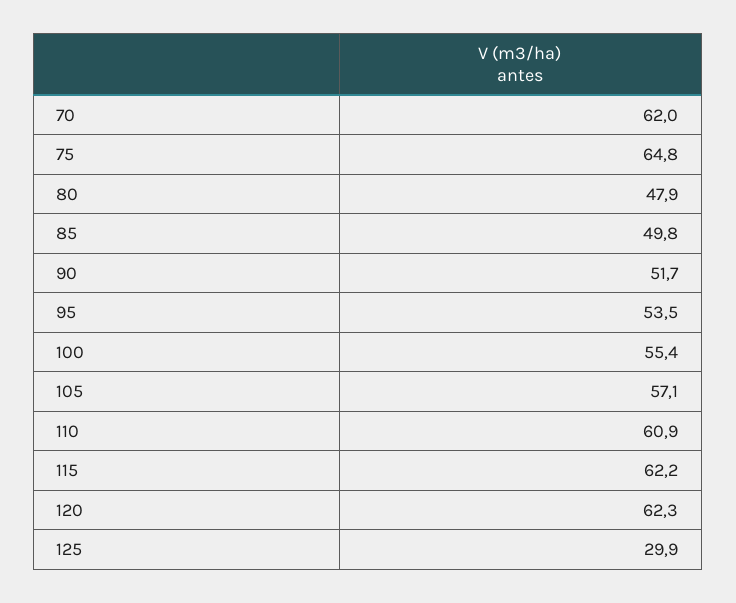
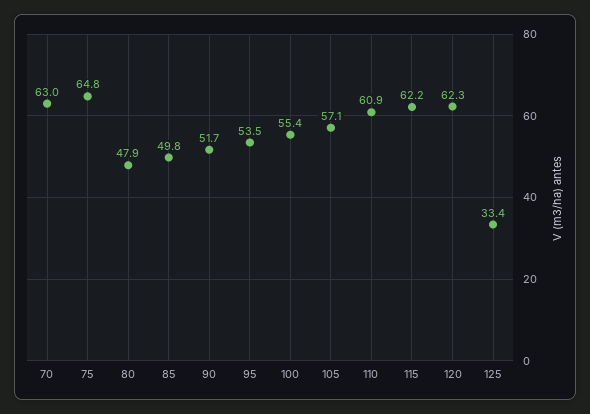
  {
-   "70": 62,
+   "70": 63,
    "75": 64.8,
    "80": 47.9,
    "85": 49.8,
    "90": 51.7,
    "95": 53.5,
    "100": 55.4,
    "105": 57.1,
    "110": 60.9,
    "115": 62.2,
    "120": 62.3,
-   "125": 29.9
+   "125": 33.4
  }

